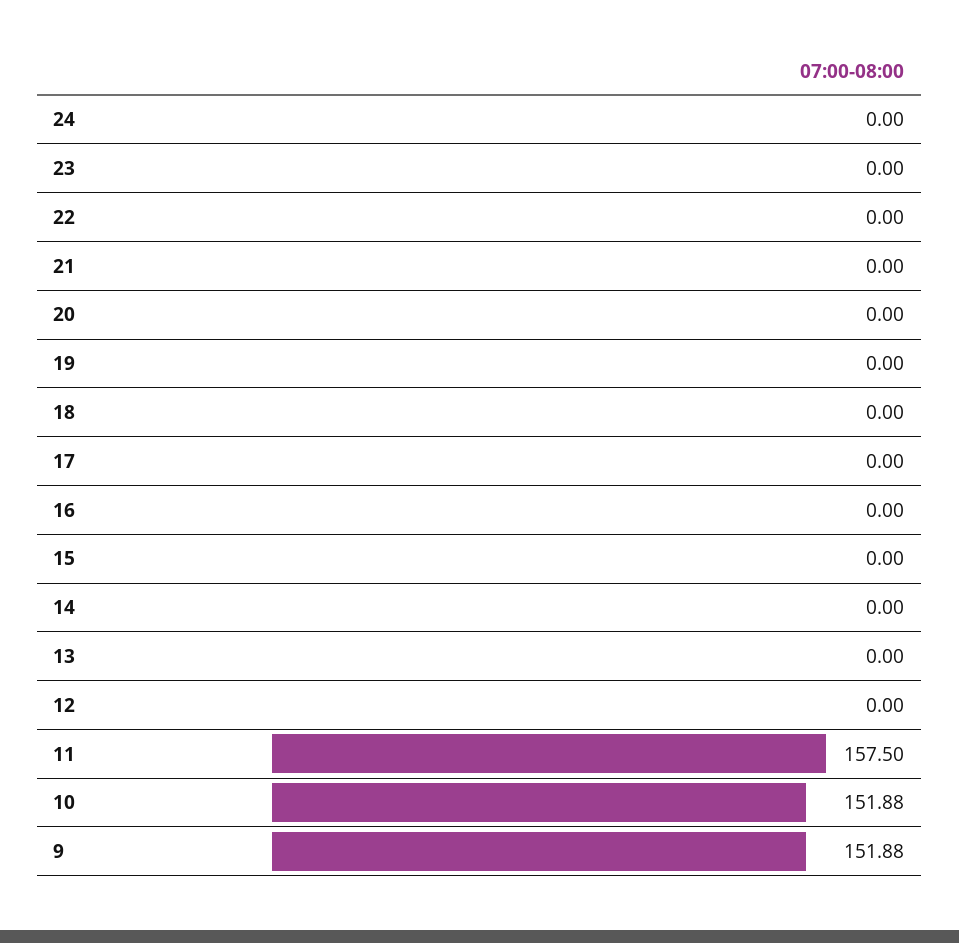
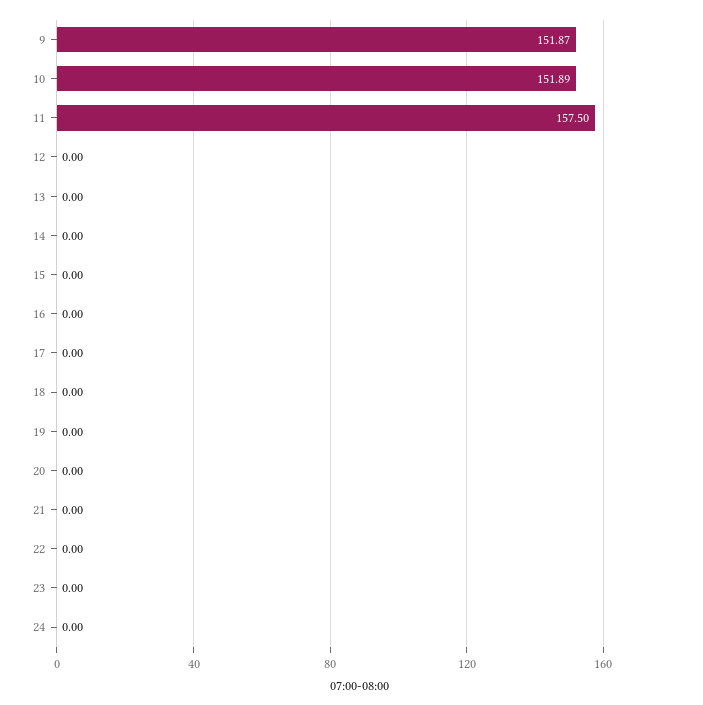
  {
    "24": 0,
    "23": 0,
    "22": 0,
    "21": 0,
    "20": 0,
    "19": 0,
    "18": 0,
    "17": 0,
    "16": 0,
    "15": 0,
    "14": 0,
    "13": 0,
    "12": 0,
    "11": 157.5,
-   "10": 151.88,
+   "10": 151.89,
-   "9": 151.88
+   "9": 151.87
  }

